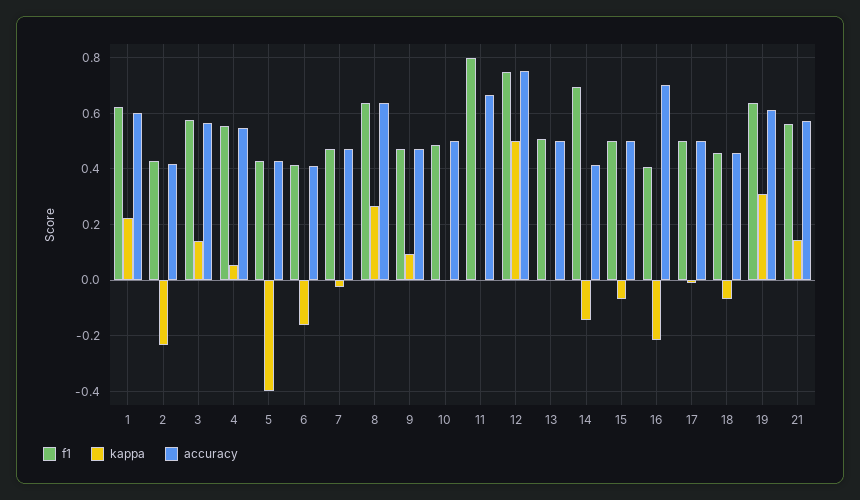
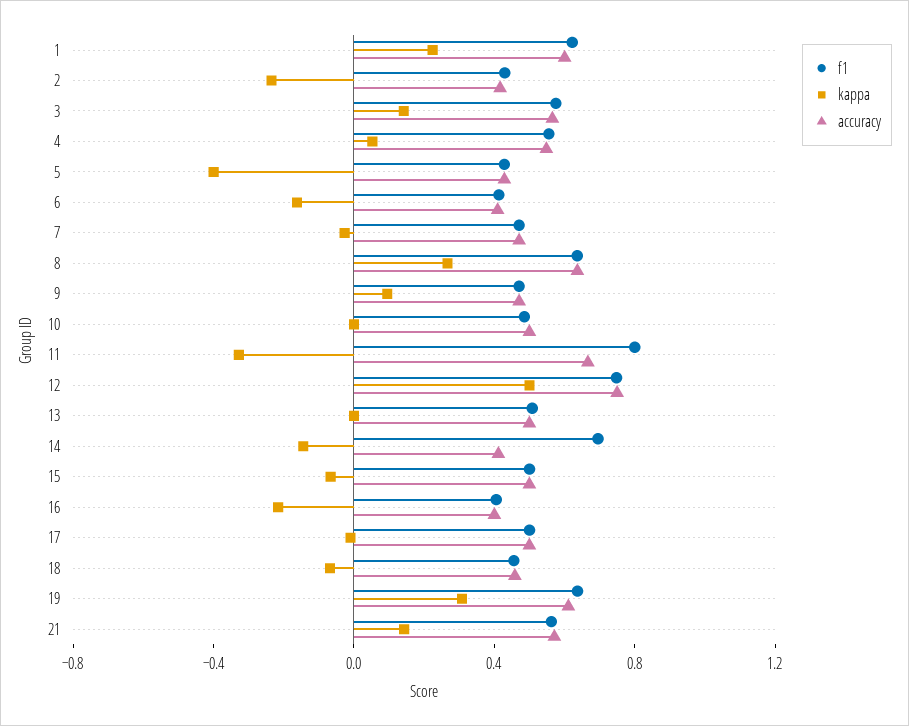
  {
    "f1": {
      "1": 0.625,
      "2": 0.425,
      "3": 0.575,
      "4": 0.55,
      "5": 0.425,
      "6": 0.425,
      "7": 0.475,
      "8": 0.625,
      "9": 0.475,
      "10": 0.475,
      "11": 0.8,
      "12": 0.75,
      "13": 0.5,
      "14": 0.7,
      "15": 0.5,
      "16": 0.4,
      "17": 0.5,
      "18": 0.45,
      "19": 0.625,
      "21": 0.575
    },
    "kappa": {
      "1": 0.225,
      "2": -0.225,
      "3": 0.15,
      "4": 0.05,
      "5": -0.4,
      "6": -0.175,
      "7": -0.025,
      "8": 0.275,
      "9": 0.1,
      "10": 0,
-     "11": 0,
+     "11": -0.3,
      "12": 0.5,
      "13": 0,
      "14": -0.15,
      "15": -0.075,
      "16": -0.225,
      "17": 0,
      "18": -0.075,
      "19": 0.3,
      "21": 0.15
    },
    "accuracy": {
      "1": 0.6,
      "2": 0.425,
      "3": 0.575,
      "4": 0.55,
      "5": 0.425,
      "6": 0.4,
      "7": 0.475,
      "8": 0.625,
      "9": 0.475,
      "10": 0.5,
      "11": 0.675,
      "12": 0.75,
      "13": 0.5,
      "14": 0.4,
      "15": 0.5,
-     "16": 0.7,
+     "16": 0.4,
      "17": 0.5,
      "18": 0.45,
      "19": 0.6,
      "21": 0.575
    }
  }

